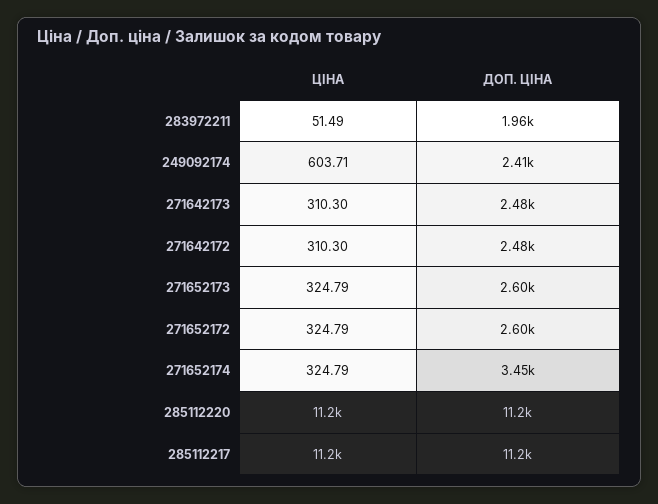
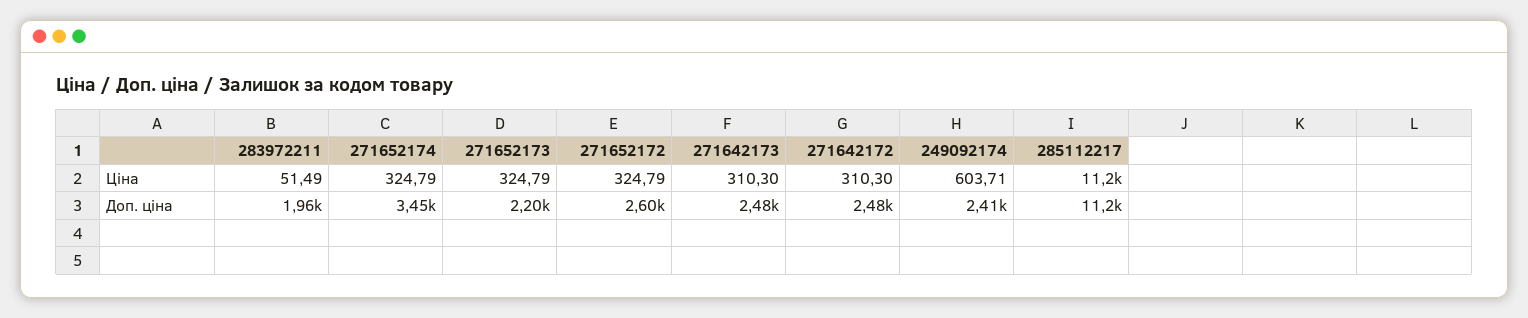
  {
    "ЦІНА": {
      "283972211": 51.49,
      "249092174": 603.71,
      "271642173": 310.3,
      "271642172": 310.3,
      "271652173": 324.79,
      "271652172": 324.79,
      "271652174": 324.79,
-     "285112220": 11200,
      "285112217": 11200
    },
    "ДОП. ЦІНА": {
      "283972211": 1960,
      "249092174": 2410,
      "271642173": 2480,
      "271642172": 2480,
-     "271652173": 2600,
+     "271652173": 2200,
      "271652172": 2600,
      "271652174": 3450,
-     "285112220": 11200,
      "285112217": 11200
    }
  }

